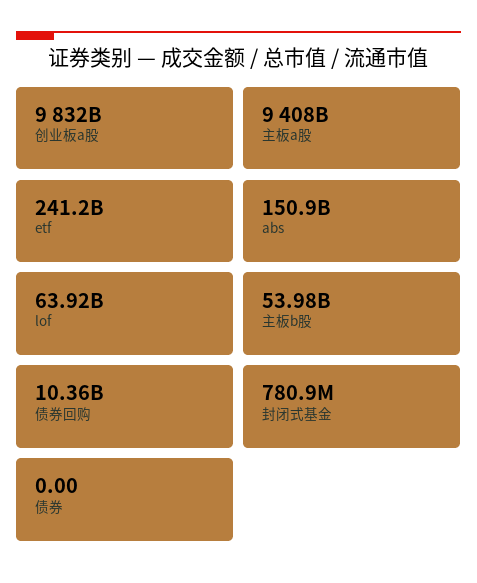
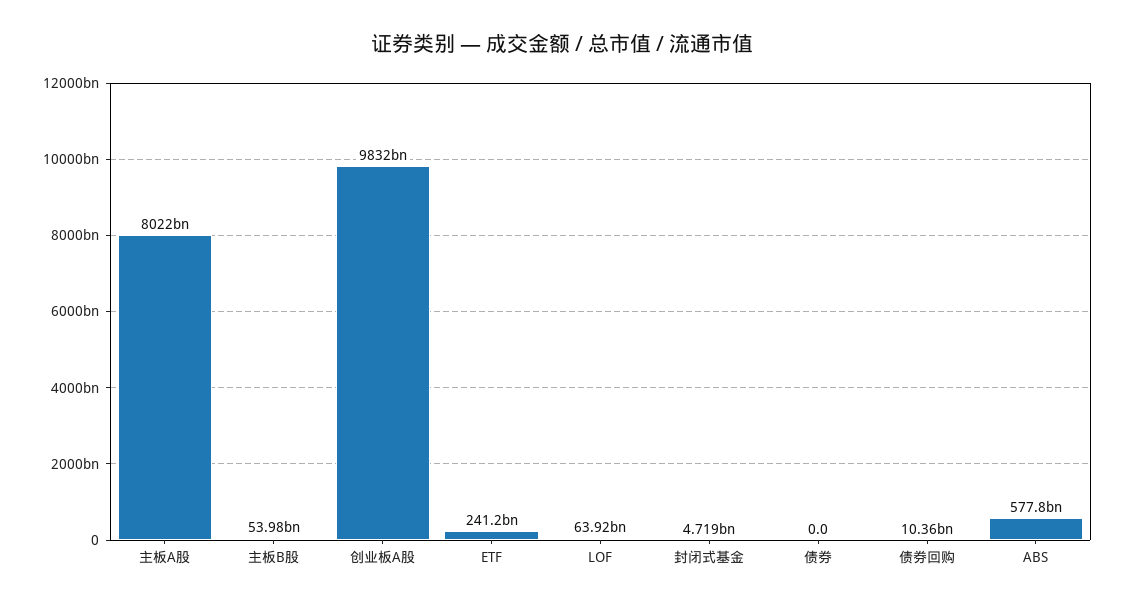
  {
    "创业板a股": 9832000000000,
-   "主板a股": 9408000000000,
+   "主板a股": 8022000000000,
    "etf": 241200000000,
-   "abs": 150900000000,
+   "abs": 577800000000,
    "lof": 63920000000,
    "主板b股": 53980000000,
    "债券回购": 10360000000,
-   "封闭式基金": 780900000,
+   "封闭式基金": 4719000000,
    "债券": 0
  }

